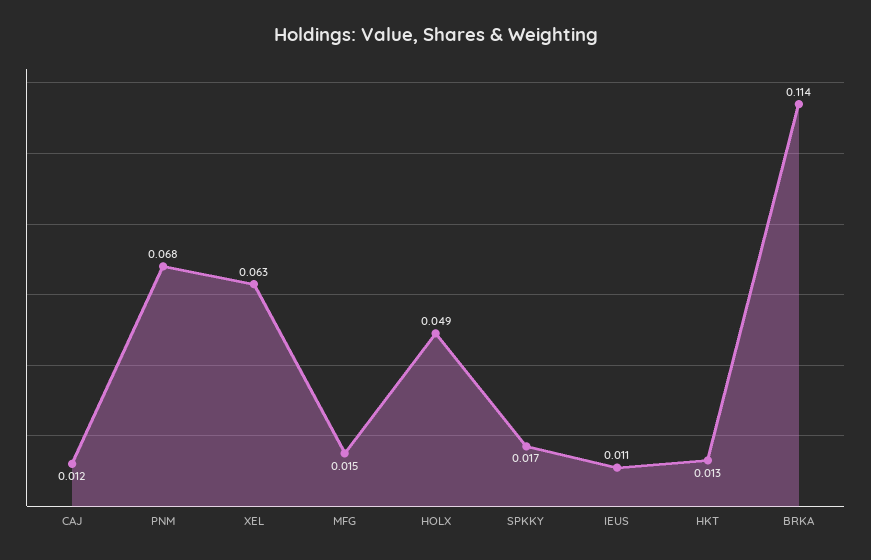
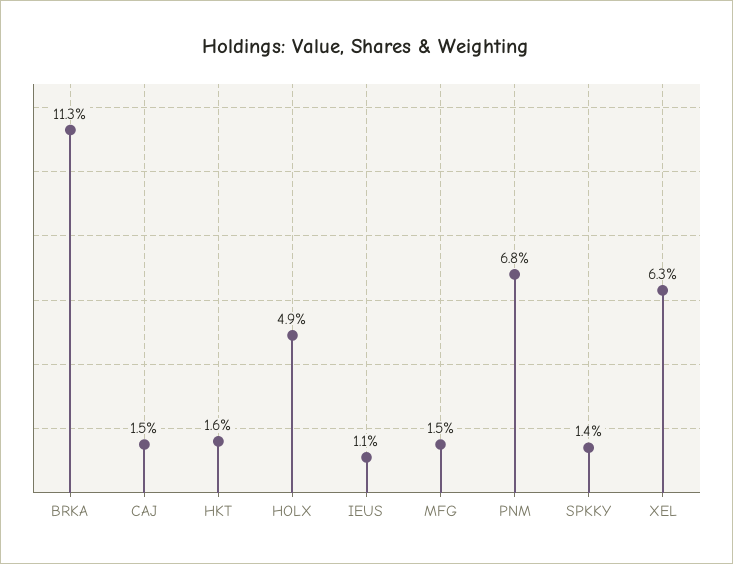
  {
-   "CAJ": 0.012,
+   "CAJ": 0.015,
    "PNM": 0.068,
    "XEL": 0.063,
    "MFG": 0.015,
    "HOLX": 0.049,
-   "SPKKY": 0.017,
+   "SPKKY": 0.014,
    "IEUS": 0.011,
-   "HKT": 0.013,
+   "HKT": 0.016,
-   "BRKA": 0.114
+   "BRKA": 0.113
  }

